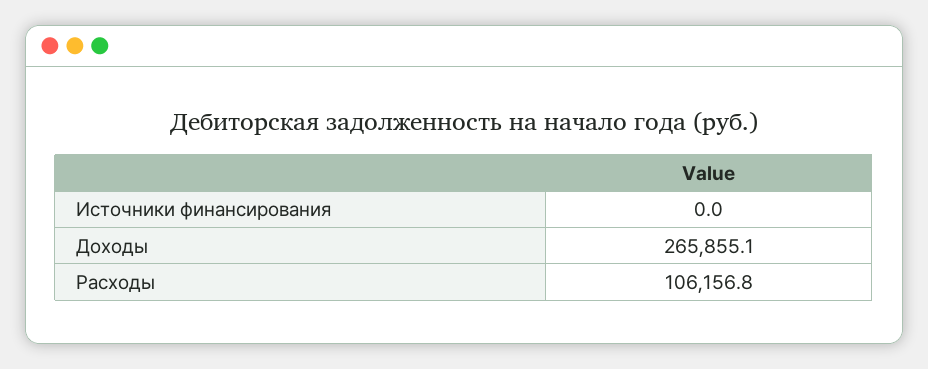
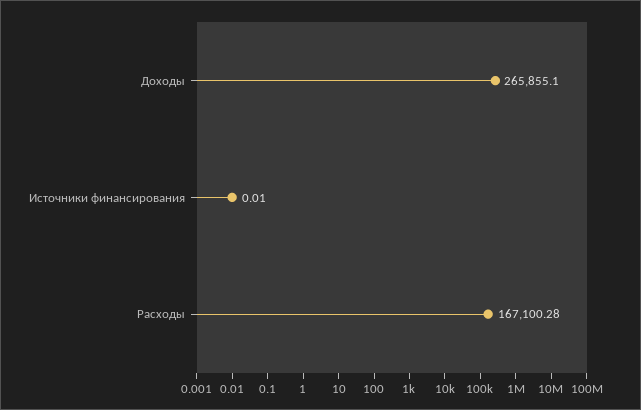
  {
    "Источники финансирования": 0.01,
    "Доходы": 265855.1,
-   "Расходы": 106156.8
+   "Расходы": 167100.28
  }

